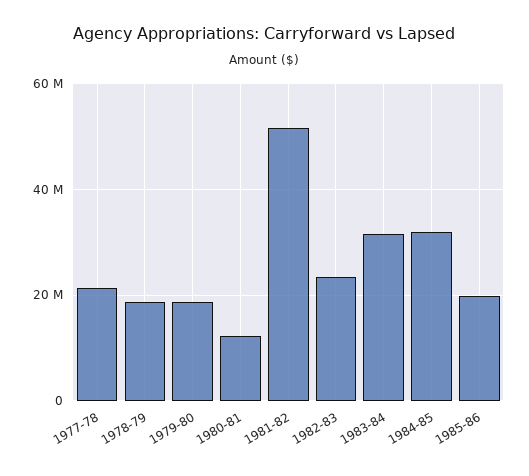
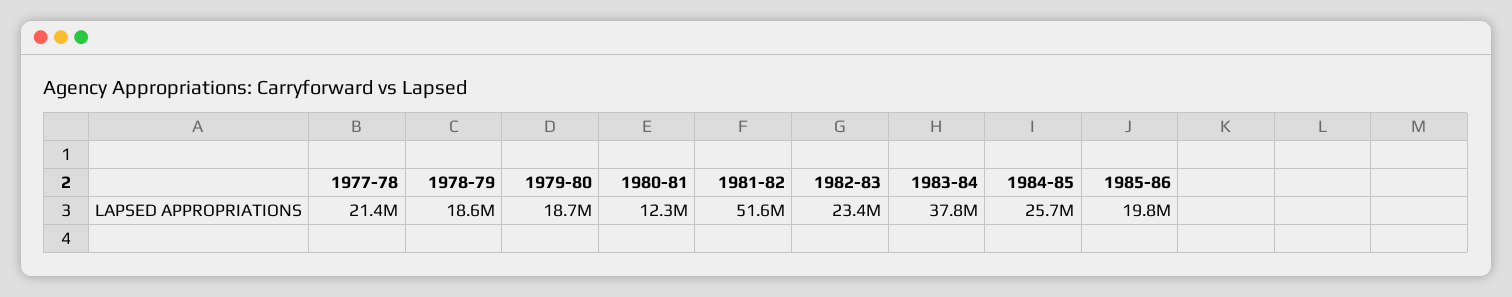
  {
    "1977-78": 21400000,
    "1978-79": 18600000,
    "1979-80": 18700000,
    "1980-81": 12300000,
    "1981-82": 51600000,
    "1982-83": 23400000,
-   "1983-84": 32000000,
+   "1983-84": 37800000,
-   "1984-85": 32000000,
+   "1984-85": 25700000,
    "1985-86": 19800000
  }

